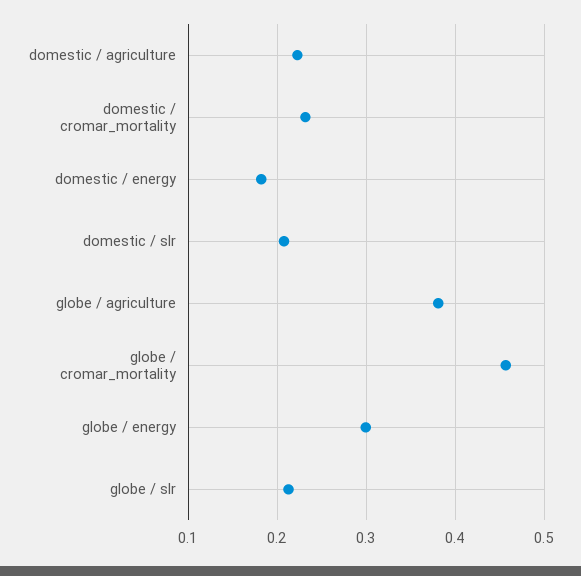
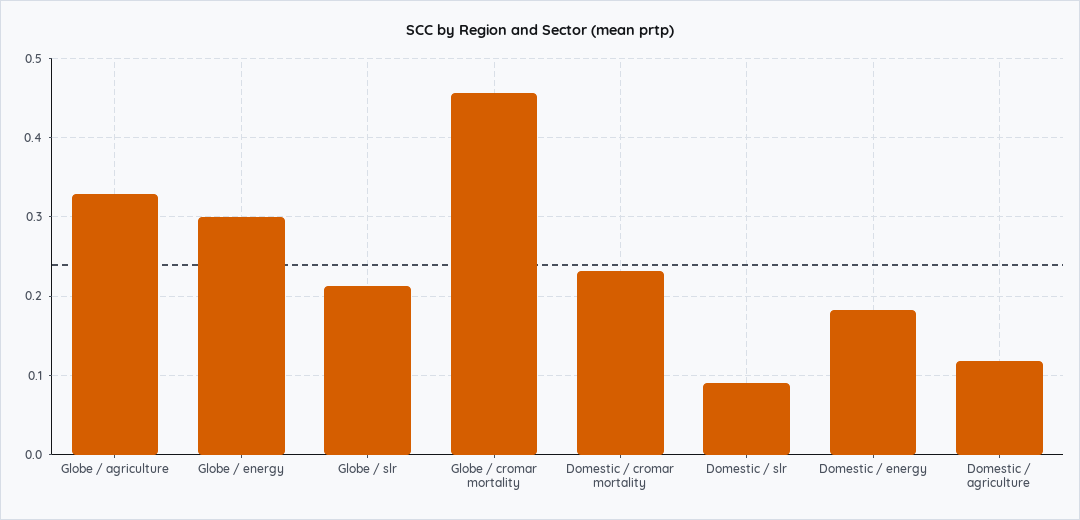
  {
-   "domestic / agriculture": 0.22,
+   "domestic / agriculture": 0.12,
    "domestic / cromar_mortality": 0.23,
    "domestic / energy": 0.18,
-   "domestic / slr": 0.21,
+   "domestic / slr": 0.09,
-   "globe / agriculture": 0.38,
+   "globe / agriculture": 0.33,
    "globe / cromar_mortality": 0.46,
    "globe / energy": 0.3,
    "globe / slr": 0.21
  }

